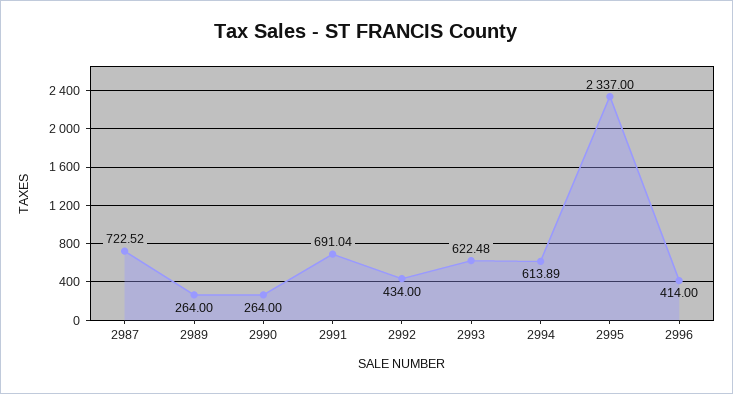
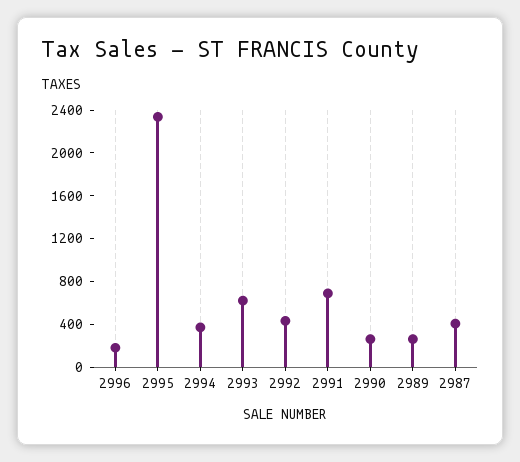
  {
-   "2987": 722.52,
+   "2987": 400,
    "2989": 264,
    "2990": 264,
    "2991": 691.04,
    "2992": 434,
    "2993": 622.48,
-   "2994": 613.89,
+   "2994": 400,
    "2995": 2337,
-   "2996": 414
+   "2996": 200
  }

